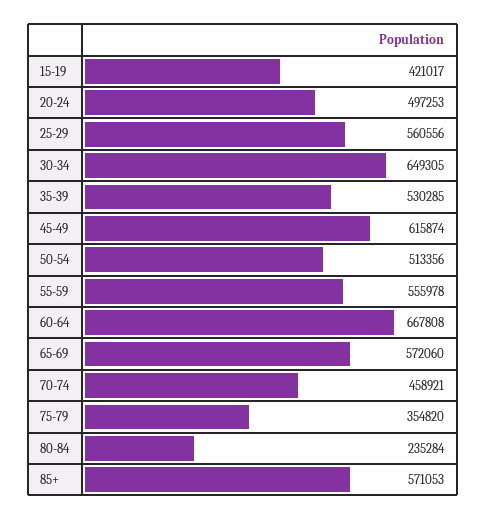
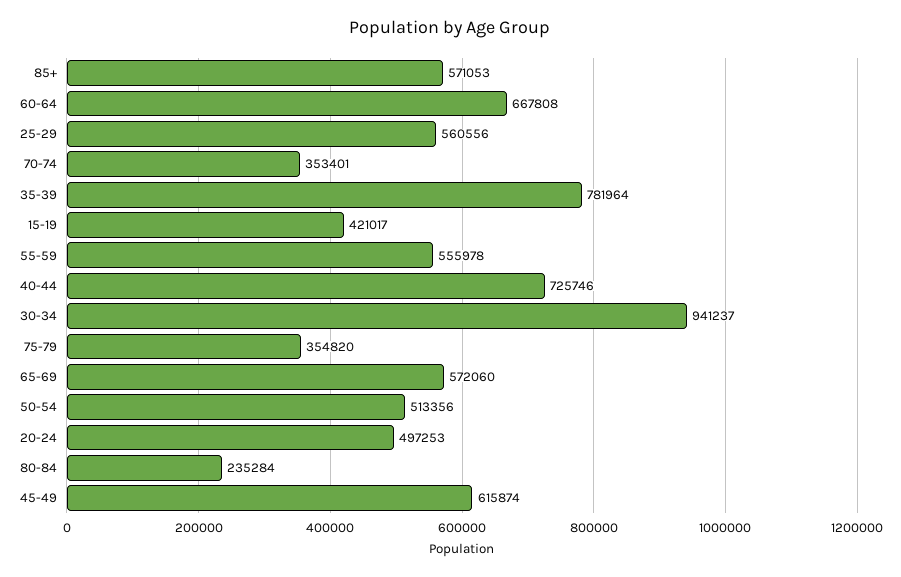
  {
    "15-19": 421017,
    "20-24": 497253,
    "25-29": 560556,
-   "30-34": 649305,
+   "30-34": 941237,
-   "35-39": 530285,
+   "35-39": 781964,
    "45-49": 615874,
    "50-54": 513356,
    "55-59": 555978,
    "60-64": 667808,
    "65-69": 572060,
-   "70-74": 458921,
+   "70-74": 353401,
    "75-79": 354820,
    "80-84": 235284,
-   "85+": 571053
+   "85+": 571053,
+   "40-44": 725746
  }

